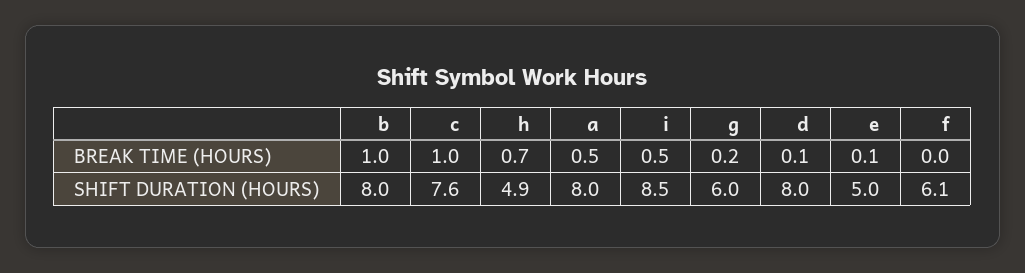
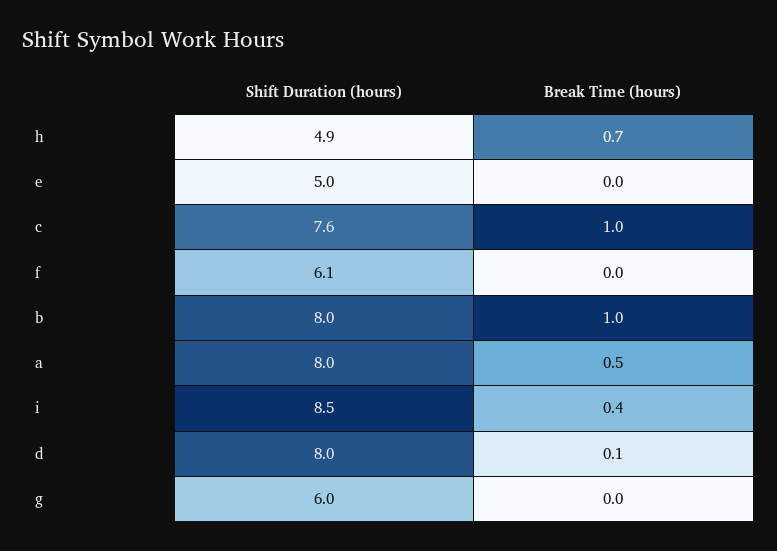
  {
    "b": {
      "BREAK TIME (HOURS)": 1,
      "SHIFT DURATION (HOURS)": 8
    },
    "c": {
      "BREAK TIME (HOURS)": 1,
      "SHIFT DURATION (HOURS)": 7.6
    },
    "h": {
      "BREAK TIME (HOURS)": 0.7,
      "SHIFT DURATION (HOURS)": 4.9
    },
    "a": {
      "BREAK TIME (HOURS)": 0.5,
      "SHIFT DURATION (HOURS)": 8
    },
    "i": {
-     "BREAK TIME (HOURS)": 0.5,
+     "BREAK TIME (HOURS)": 0.4,
      "SHIFT DURATION (HOURS)": 8.5
    },
    "g": {
-     "BREAK TIME (HOURS)": 0.2,
+     "BREAK TIME (HOURS)": 0,
      "SHIFT DURATION (HOURS)": 6
    },
    "d": {
      "BREAK TIME (HOURS)": 0.1,
      "SHIFT DURATION (HOURS)": 8
    },
    "e": {
-     "BREAK TIME (HOURS)": 0.1,
+     "BREAK TIME (HOURS)": 0,
      "SHIFT DURATION (HOURS)": 5
    },
    "f": {
      "BREAK TIME (HOURS)": 0,
      "SHIFT DURATION (HOURS)": 6.1
    }
  }

